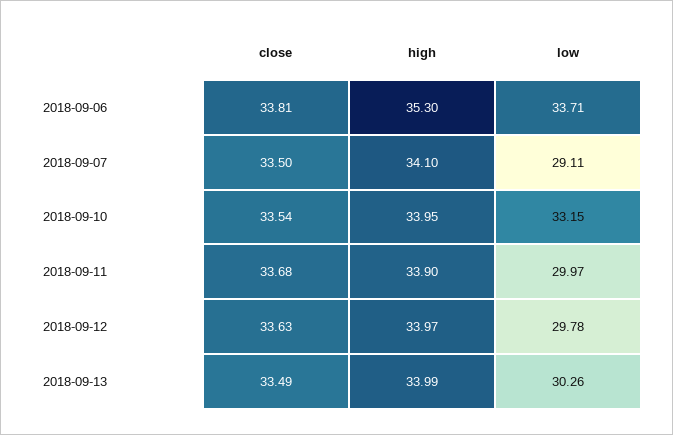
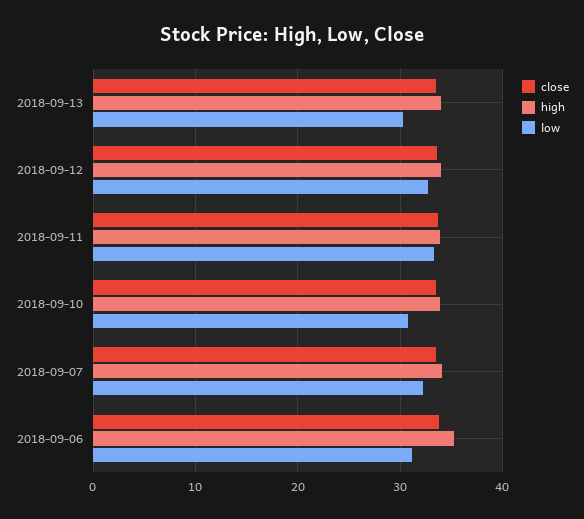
  {
    "close": {
      "2018-09-06": 33.81,
      "2018-09-07": 33.5,
      "2018-09-10": 33.54,
      "2018-09-11": 33.68,
      "2018-09-12": 33.63,
      "2018-09-13": 33.49
    },
    "high": {
      "2018-09-06": 35.3,
      "2018-09-07": 34.1,
      "2018-09-10": 33.95,
      "2018-09-11": 33.9,
      "2018-09-12": 33.97,
      "2018-09-13": 33.99
    },
    "low": {
-     "2018-09-06": 33.71,
+     "2018-09-06": 31,
-     "2018-09-07": 29.11,
+     "2018-09-07": 32,
-     "2018-09-10": 33.15,
+     "2018-09-10": 31,
-     "2018-09-11": 29.97,
+     "2018-09-11": 33,
-     "2018-09-12": 29.78,
+     "2018-09-12": 33,
      "2018-09-13": 30.26
    }
  }

